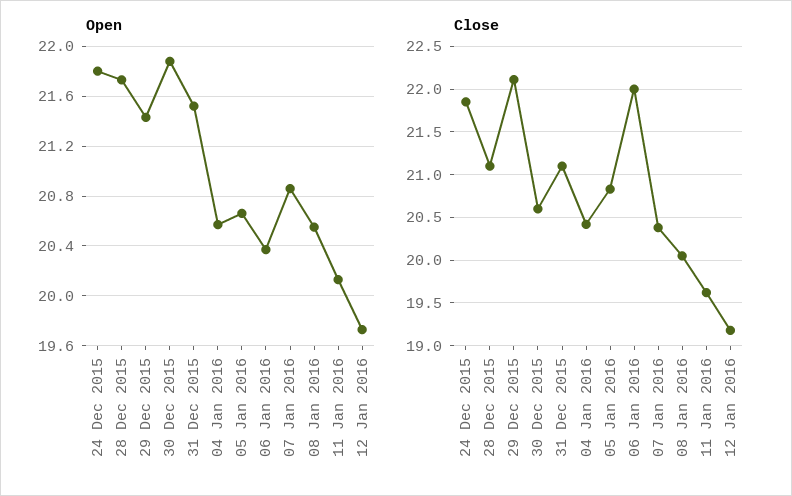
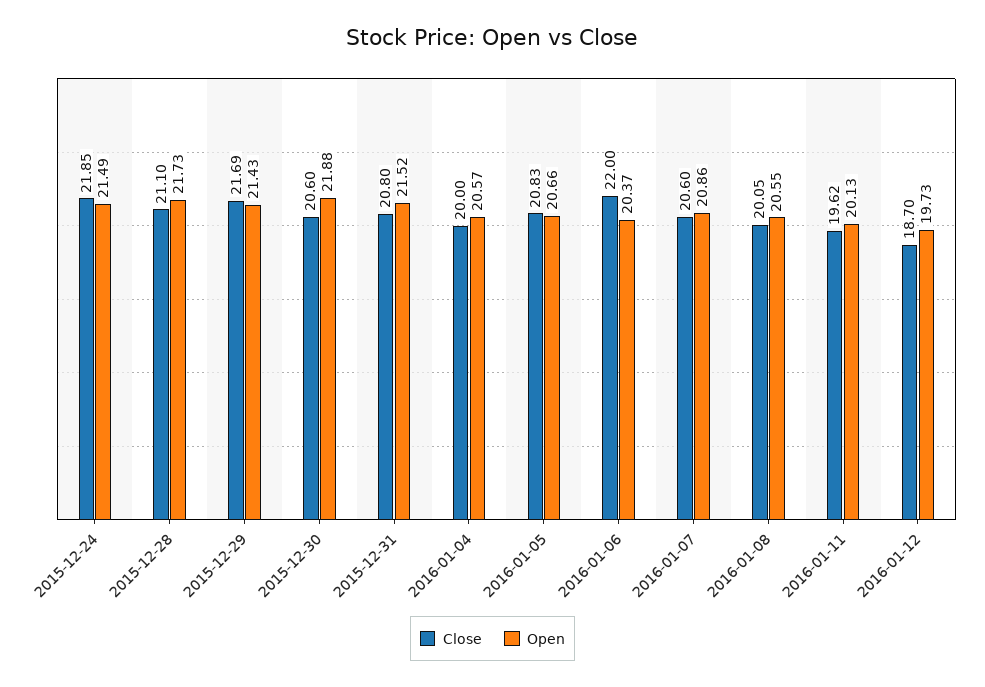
  {
    "Open": {
-     "24 Dec 2015": 21.8,
+     "24 Dec 2015": 21.49,
      "28 Dec 2015": 21.73,
      "29 Dec 2015": 21.43,
      "30 Dec 2015": 21.88,
      "31 Dec 2015": 21.52,
      "04 Jan 2016": 20.57,
      "05 Jan 2016": 20.66,
      "06 Jan 2016": 20.37,
      "07 Jan 2016": 20.86,
      "08 Jan 2016": 20.55,
      "11 Jan 2016": 20.13,
      "12 Jan 2016": 19.73
    },
    "Close": {
      "24 Dec 2015": 21.85,
      "28 Dec 2015": 21.1,
-     "29 Dec 2015": 22.1,
+     "29 Dec 2015": 21.69,
      "30 Dec 2015": 20.6,
-     "31 Dec 2015": 21.1,
+     "31 Dec 2015": 20.8,
-     "04 Jan 2016": 20.4,
+     "04 Jan 2016": 20,
      "05 Jan 2016": 20.83,
      "06 Jan 2016": 22,
-     "07 Jan 2016": 20.4,
+     "07 Jan 2016": 20.6,
      "08 Jan 2016": 20.05,
      "11 Jan 2016": 19.62,
-     "12 Jan 2016": 19.2
+     "12 Jan 2016": 18.7
    }
  }

